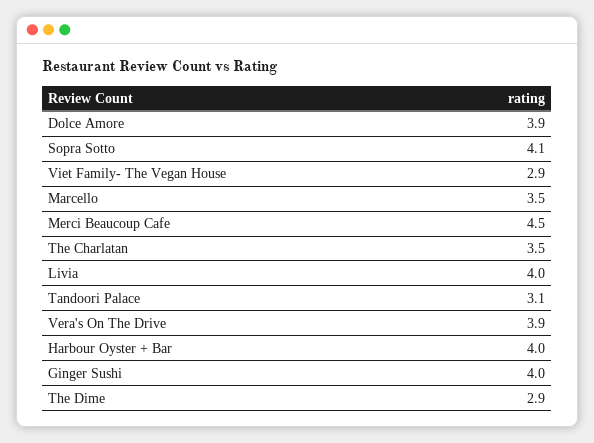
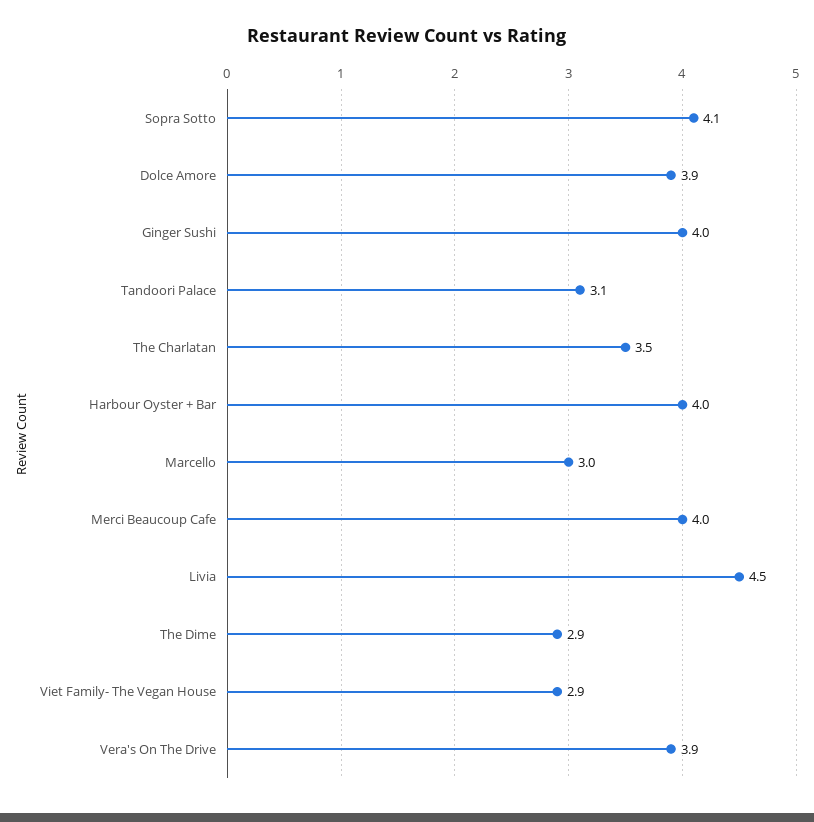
  {
    "Dolce Amore": 3.9,
    "Sopra Sotto": 4.1,
    "Viet Family- The Vegan House": 2.9,
-   "Marcello": 3.5,
+   "Marcello": 3,
-   "Merci Beaucoup Cafe": 4.5,
+   "Merci Beaucoup Cafe": 4,
    "The Charlatan": 3.5,
-   "Livia": 4,
+   "Livia": 4.5,
    "Tandoori Palace": 3.1,
    "Vera's On The Drive": 3.9,
    "Harbour Oyster + Bar": 4,
    "Ginger Sushi": 4,
    "The Dime": 2.9
  }

